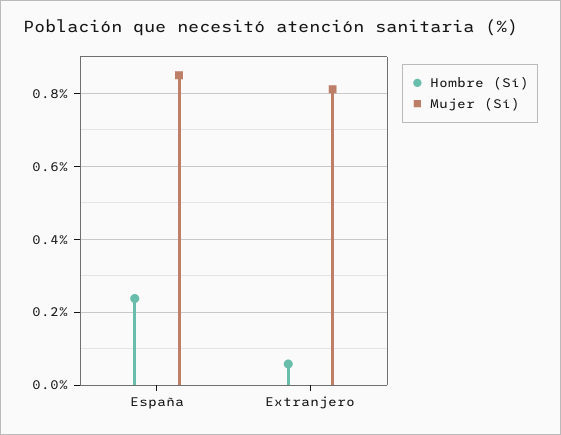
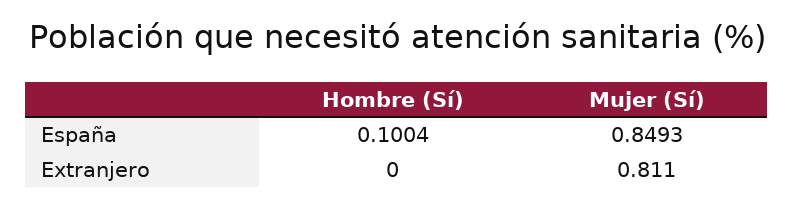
  {
    "Hombre (Sí)": {
-     "España": 0.24,
+     "España": 0.1004,
-     "Extranjero": 0.06
+     "Extranjero": 0
    },
    "Mujer (Sí)": {
      "España": 0.8493,
      "Extranjero": 0.811
    }
  }

